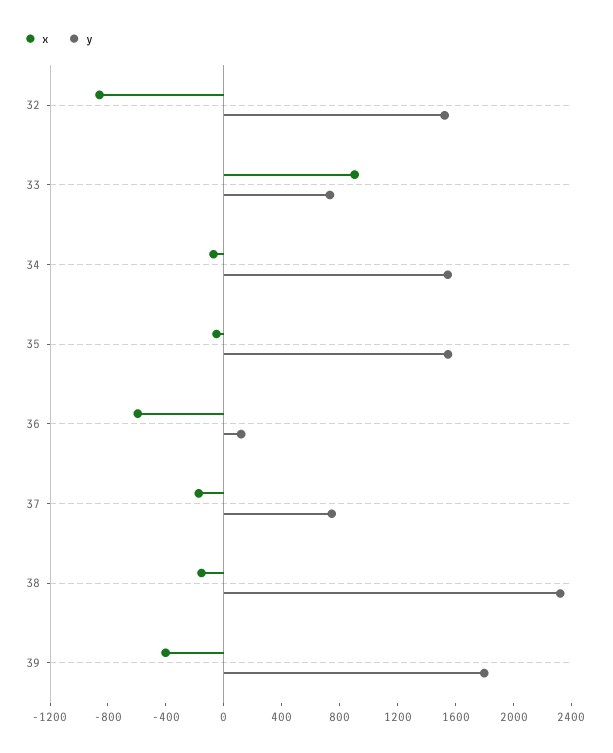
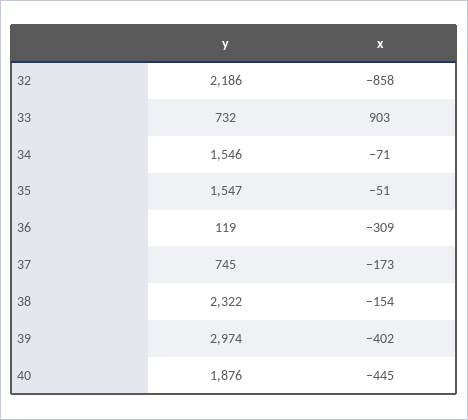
  {
    "x": {
      "32": -858,
      "33": 903,
      "34": -71,
      "35": -51,
-     "36": -600,
+     "36": -309,
      "37": -173,
      "38": -154,
-     "39": -402
+     "39": -402,
+     "40": -445
    },
    "y": {
-     "32": 1500,
+     "32": 2186,
      "33": 732,
      "34": 1546,
      "35": 1547,
      "36": 119,
      "37": 745,
      "38": 2322,
-     "39": 1800
+     "39": 2974,
+     "40": 1876
    }
  }

